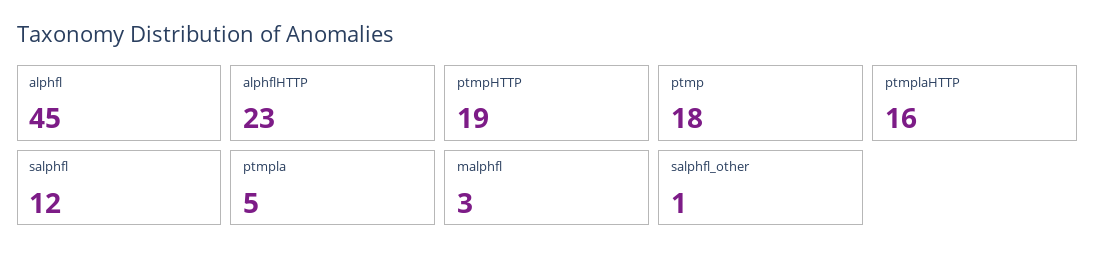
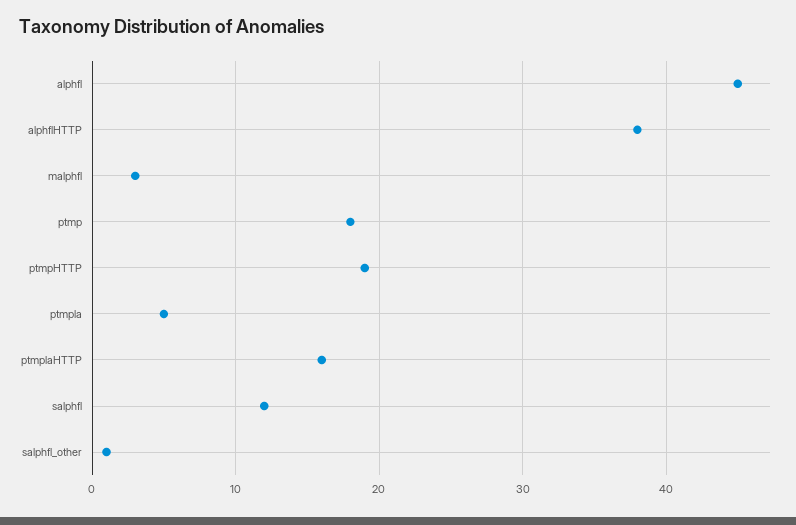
  {
    "alphfl": 45,
-   "alphflHTTP": 23,
+   "alphflHTTP": 38,
    "ptmpHTTP": 19,
    "ptmp": 18,
    "ptmplaHTTP": 16,
    "salphfl": 12,
    "ptmpla": 5,
    "malphfl": 3,
    "salphfl_other": 1
  }

